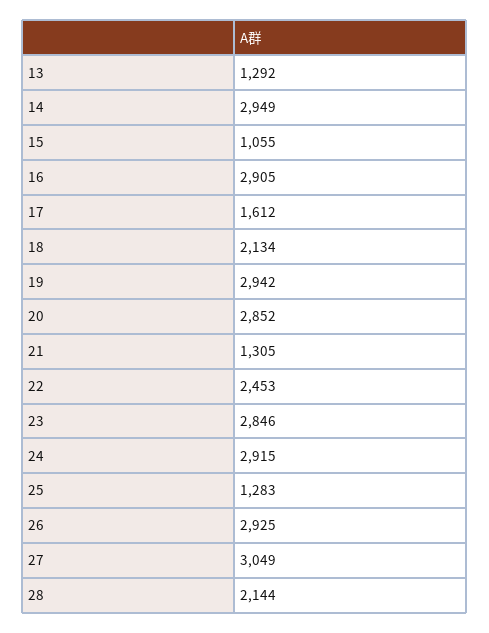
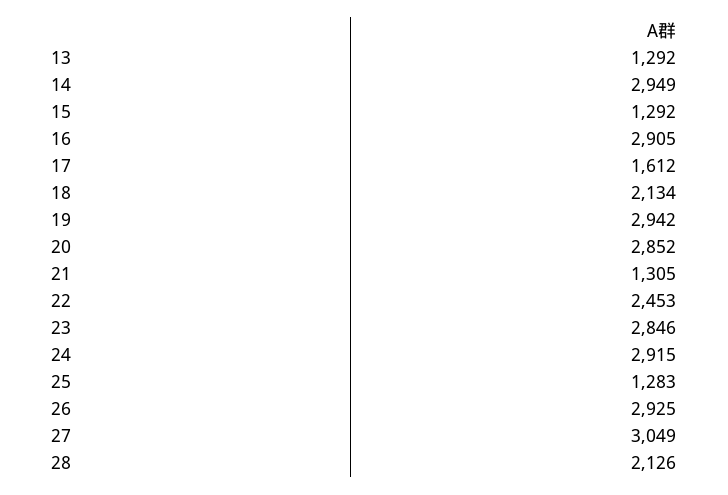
  {
    "13": 1292,
    "14": 2949,
-   "15": 1055,
+   "15": 1292,
    "16": 2905,
    "17": 1612,
    "18": 2134,
    "19": 2942,
    "20": 2852,
    "21": 1305,
    "22": 2453,
    "23": 2846,
    "24": 2915,
    "25": 1283,
    "26": 2925,
    "27": 3049,
-   "28": 2144
+   "28": 2126
  }

